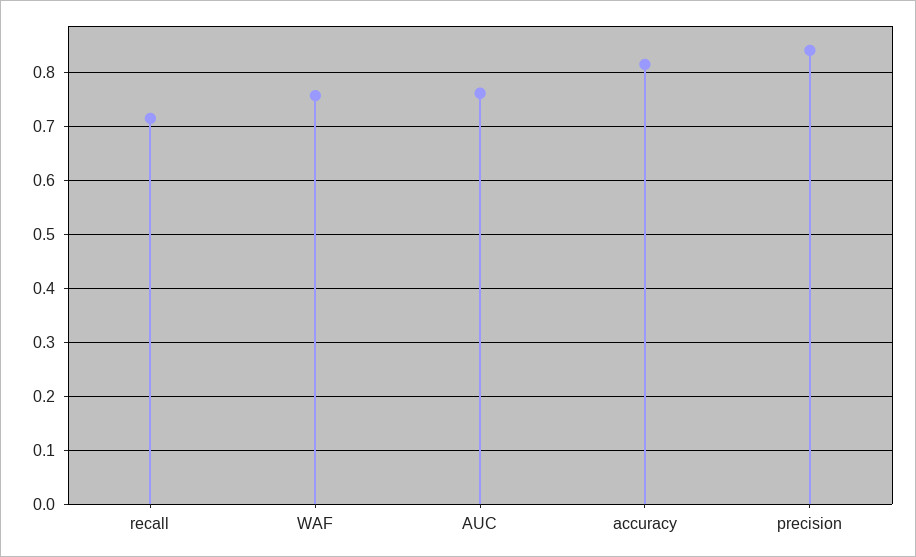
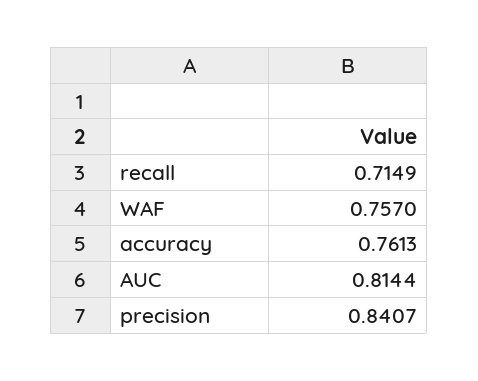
  {
    "recall": 0.7149,
    "WAF": 0.757,
-   "AUC": 0.76,
+   "AUC": 0.8144,
-   "accuracy": 0.82,
+   "accuracy": 0.7613,
    "precision": 0.8407
  }

